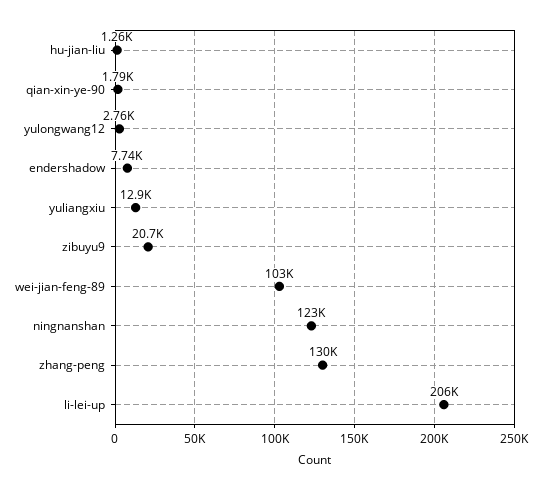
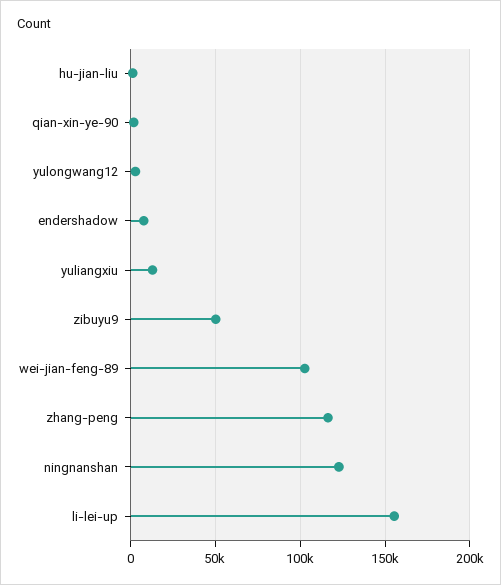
  {
    "hu-jian-liu": 1260,
    "qian-xin-ye-90": 1790,
    "yulongwang12": 2760,
    "endershadow": 7740,
    "yuliangxiu": 12900,
-   "zibuyu9": 20700,
+   "zibuyu9": 50000,
    "wei-jian-feng-89": 103000,
    "ningnanshan": 123000,
-   "zhang-peng": 130000,
+   "zhang-peng": 115000,
-   "li-lei-up": 206000
+   "li-lei-up": 155000
  }

